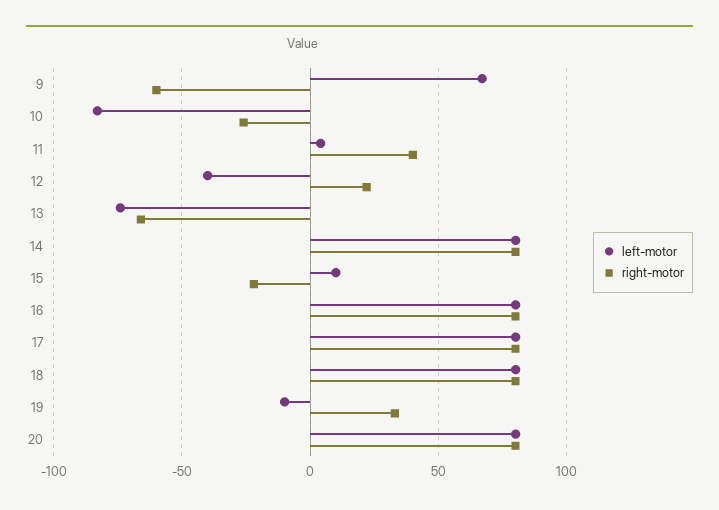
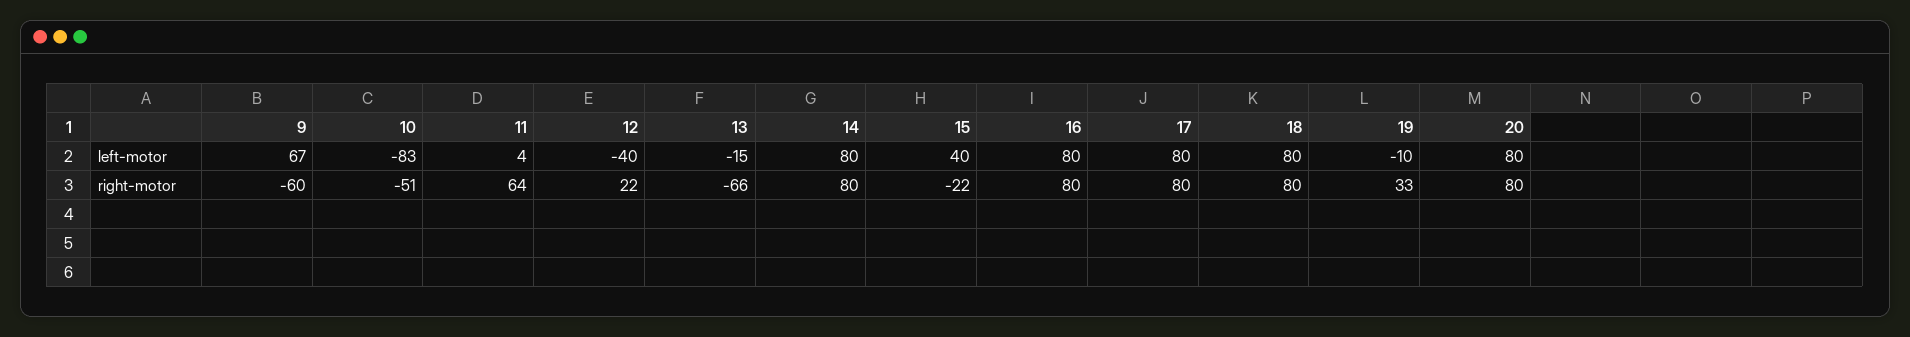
  {
    "left-motor": {
      "9": 67,
      "10": -83,
      "11": 4,
      "12": -40,
-     "13": -75,
+     "13": -15,
      "14": 80,
-     "15": 10,
+     "15": 40,
      "16": 80,
      "17": 80,
      "18": 80,
      "19": -10,
      "20": 80
    },
    "right-motor": {
      "9": -60,
-     "10": -25,
+     "10": -51,
-     "11": 40,
+     "11": 64,
      "12": 22,
      "13": -66,
      "14": 80,
      "15": -22,
      "16": 80,
      "17": 80,
      "18": 80,
      "19": 33,
      "20": 80
    }
  }

